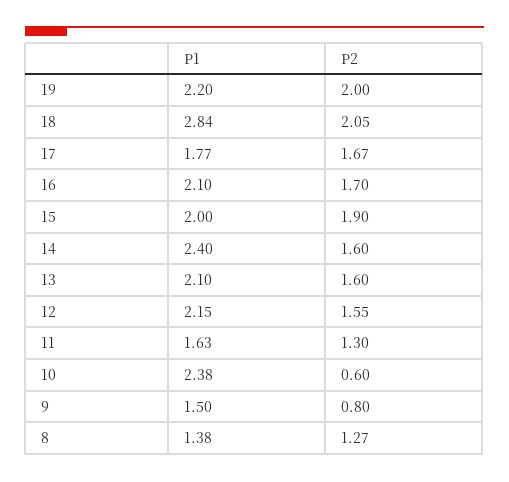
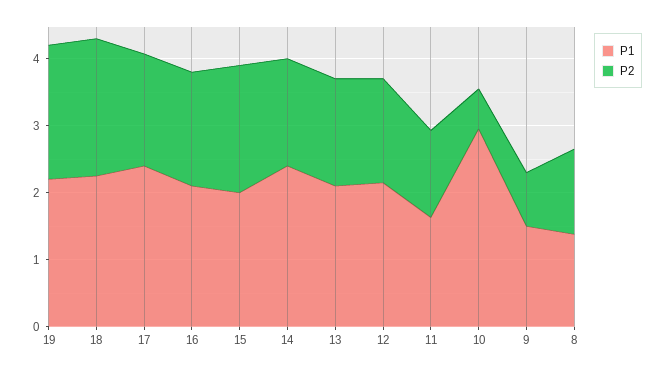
  {
    "P1": {
      "19": 2.2,
-     "18": 2.84,
+     "18": 2.2,
-     "17": 1.77,
+     "17": 2.4,
      "16": 2.1,
      "15": 2,
      "14": 2.4,
      "13": 2.1,
      "12": 2.15,
      "11": 1.63,
-     "10": 2.38,
+     "10": 3,
      "9": 1.5,
      "8": 1.38
    },
    "P2": {
      "19": 2,
      "18": 2.05,
      "17": 1.67,
      "16": 1.7,
      "15": 1.9,
      "14": 1.6,
      "13": 1.6,
      "12": 1.55,
      "11": 1.3,
      "10": 0.6,
      "9": 0.8,
      "8": 1.27
    }
  }

